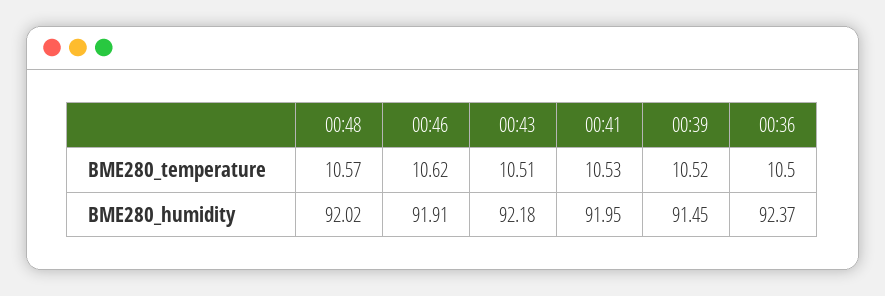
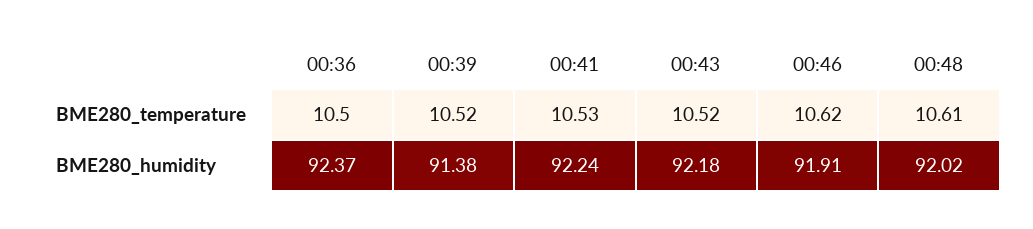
  {
    "00:48": {
-     "BME280_temperature": 10.57,
+     "BME280_temperature": 10.61,
      "BME280_humidity": 92.02
    },
    "00:46": {
      "BME280_temperature": 10.62,
      "BME280_humidity": 91.91
    },
    "00:43": {
-     "BME280_temperature": 10.51,
+     "BME280_temperature": 10.52,
      "BME280_humidity": 92.18
    },
    "00:41": {
      "BME280_temperature": 10.53,
-     "BME280_humidity": 91.95
+     "BME280_humidity": 92.24
    },
    "00:39": {
      "BME280_temperature": 10.52,
-     "BME280_humidity": 91.45
+     "BME280_humidity": 91.38
    },
    "00:36": {
      "BME280_temperature": 10.5,
      "BME280_humidity": 92.37
    }
  }

